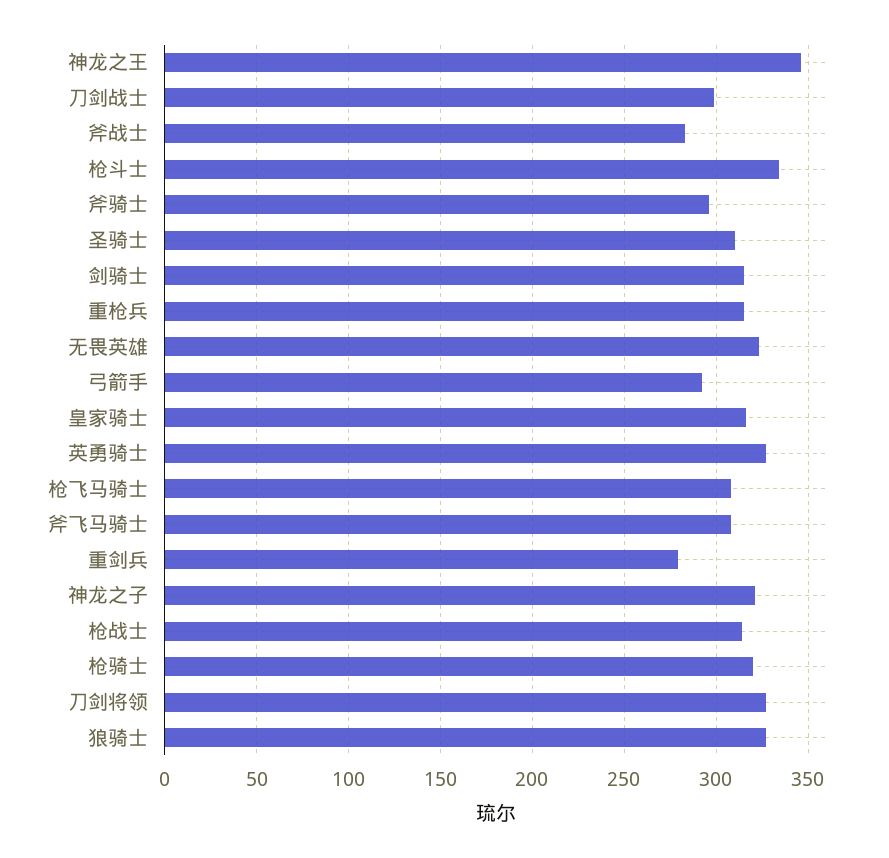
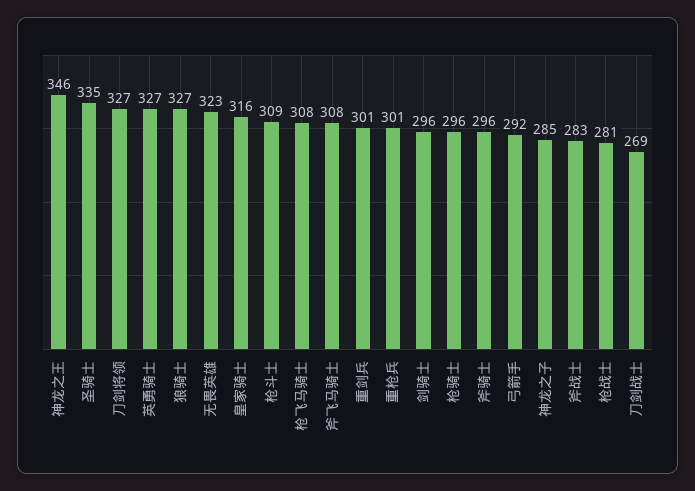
  {
    "神龙之王": 346,
-   "刀剑战士": 300,
+   "刀剑战士": 269,
    "斧战士": 283,
-   "枪斗士": 335,
+   "枪斗士": 309,
    "斧骑士": 296,
-   "圣骑士": 310,
+   "圣骑士": 335,
-   "剑骑士": 315,
+   "剑骑士": 296,
-   "重枪兵": 315,
+   "重枪兵": 301,
    "无畏英雄": 323,
    "弓箭手": 292,
    "皇家骑士": 316,
    "英勇骑士": 327,
    "枪飞马骑士": 308,
    "斧飞马骑士": 308,
-   "重剑兵": 280,
+   "重剑兵": 301,
-   "神龙之子": 320,
+   "神龙之子": 285,
-   "枪战士": 315,
+   "枪战士": 281,
-   "枪骑士": 320,
+   "枪骑士": 296,
    "刀剑将领": 327,
    "狼骑士": 327
  }

